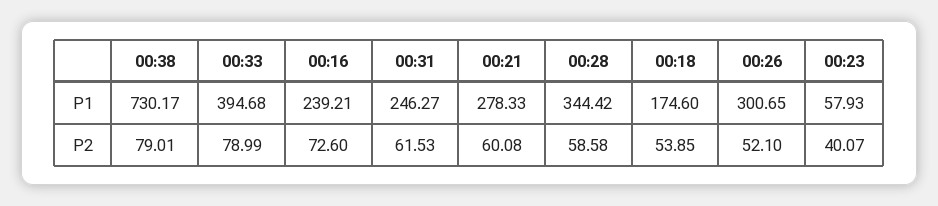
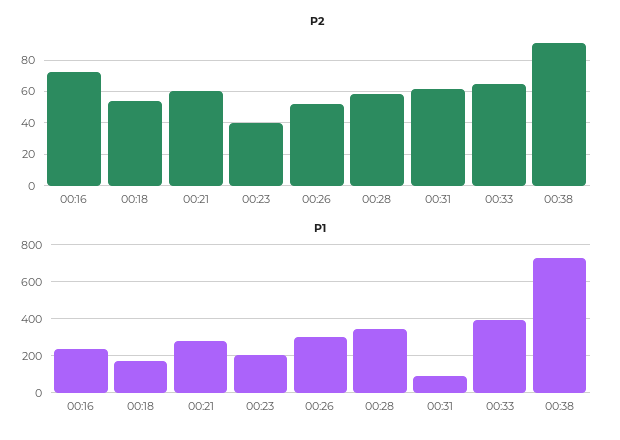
  {
    "P1": {
      "00:38": 730.17,
      "00:33": 394.68,
      "00:16": 239.21,
-     "00:31": 246.27,
+     "00:31": 100,
      "00:21": 278.33,
      "00:28": 344.42,
      "00:18": 174.6,
      "00:26": 300.65,
-     "00:23": 57.93
+     "00:23": 200
    },
    "P2": {
-     "00:38": 79.01,
+     "00:38": 90,
-     "00:33": 78.99,
+     "00:33": 65,
      "00:16": 72.6,
      "00:31": 61.53,
      "00:21": 60.08,
      "00:28": 58.58,
      "00:18": 53.85,
      "00:26": 52.1,
      "00:23": 40.07
    }
  }

